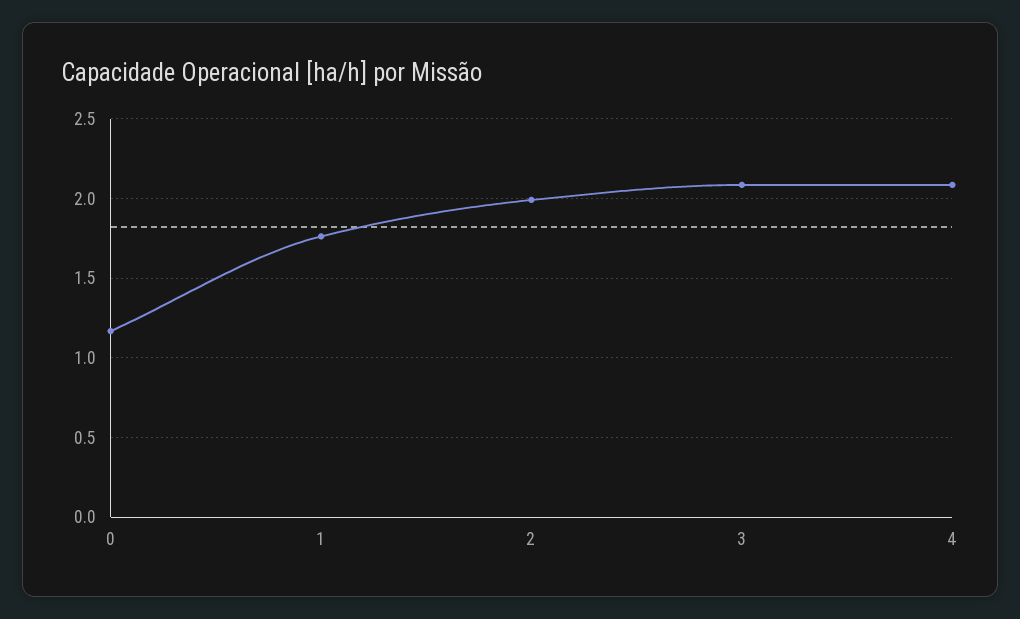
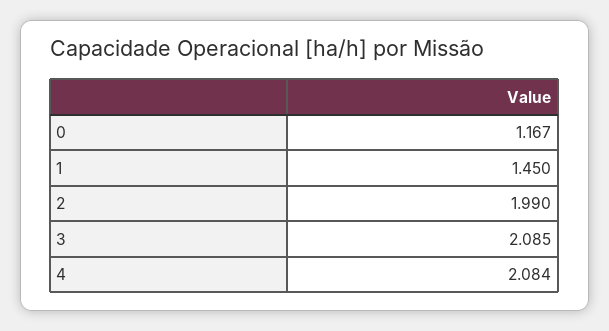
  {
    "0": 1.167,
-   "1": 1.75,
+   "1": 1.45,
    "2": 1.99,
    "3": 2.085,
    "4": 2.084
  }

